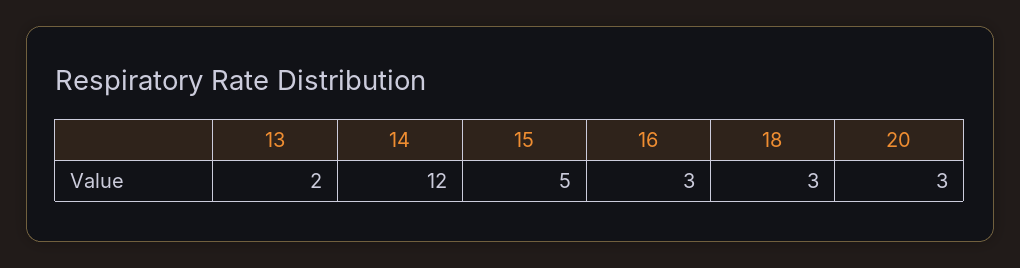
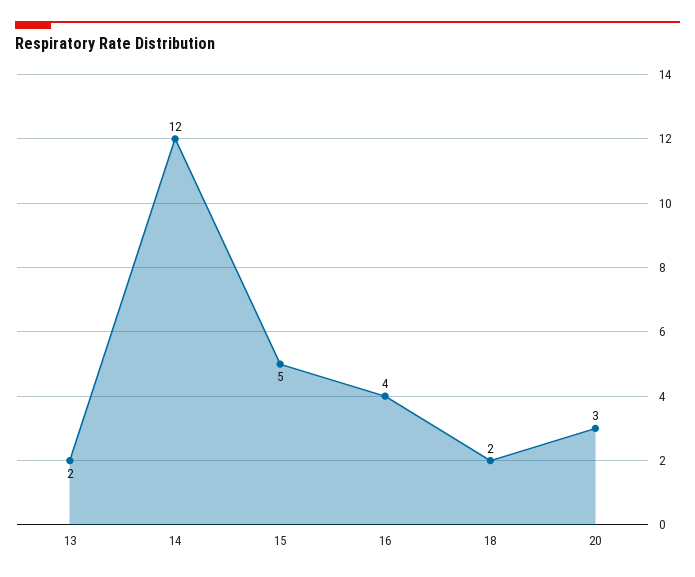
  {
    "13": 2,
    "14": 12,
    "15": 5,
-   "16": 3,
+   "16": 4,
-   "18": 3,
+   "18": 2,
    "20": 3
  }

